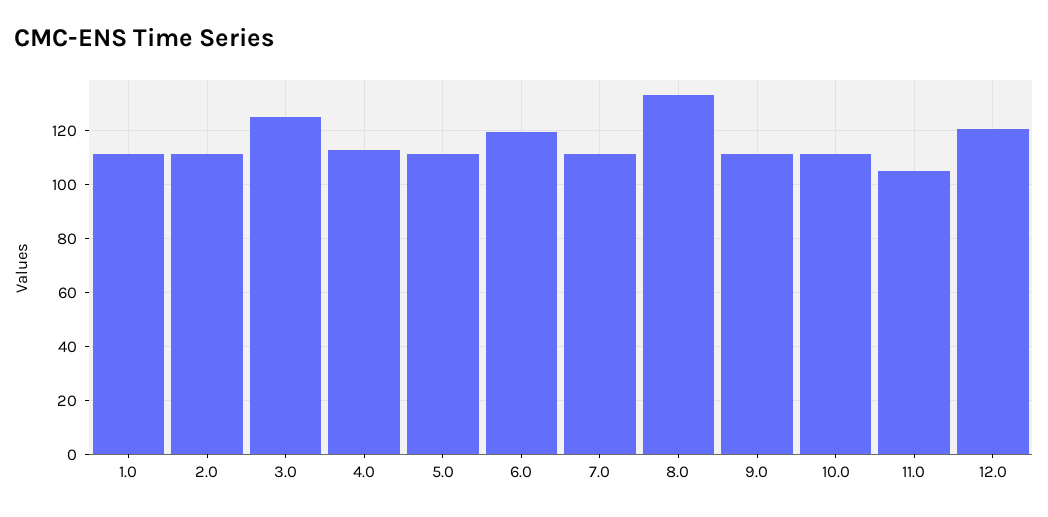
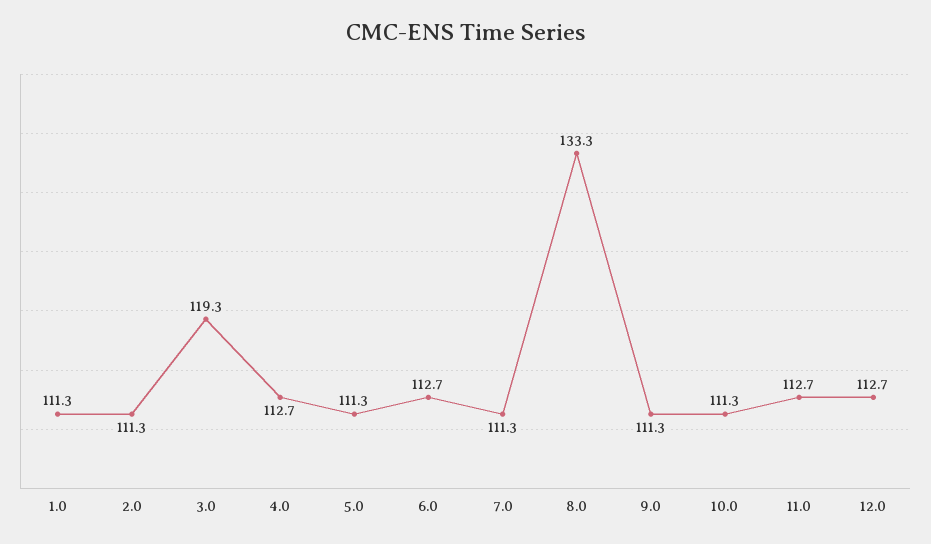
  {
    "1.0": 111.3,
    "2.0": 111.3,
-   "3.0": 125,
+   "3.0": 119.3,
    "4.0": 112.7,
    "5.0": 111.3,
-   "6.0": 120,
+   "6.0": 112.7,
    "7.0": 111.3,
    "8.0": 133.3,
    "9.0": 111.3,
    "10.0": 111.3,
-   "11.0": 105,
+   "11.0": 112.7,
-   "12.0": 120
+   "12.0": 112.7
  }

